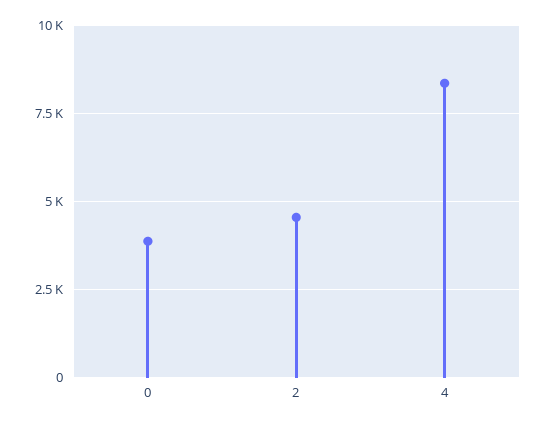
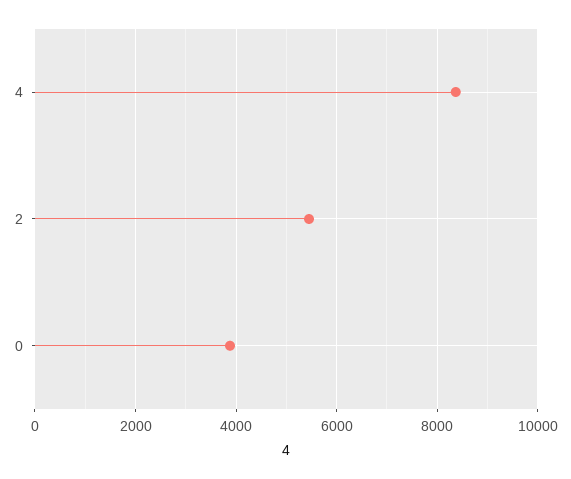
  {
    "0": 3800,
-   "2": 4500,
+   "2": 5400,
    "4": 8400
  }

